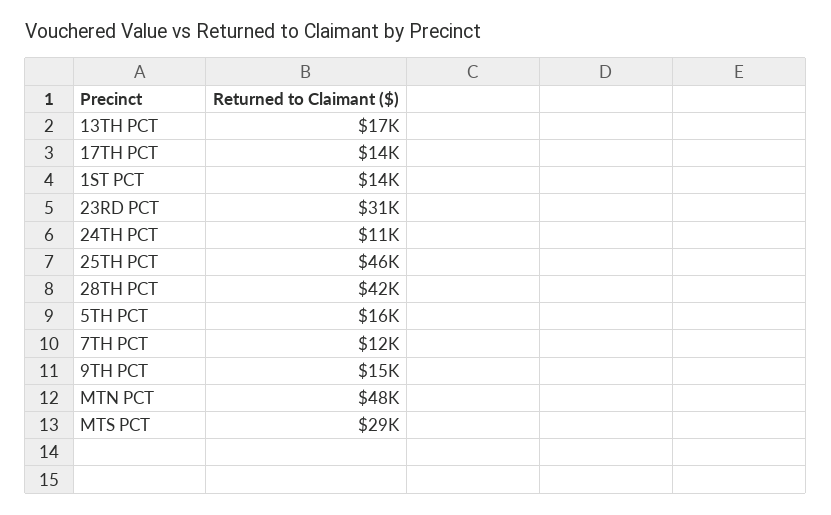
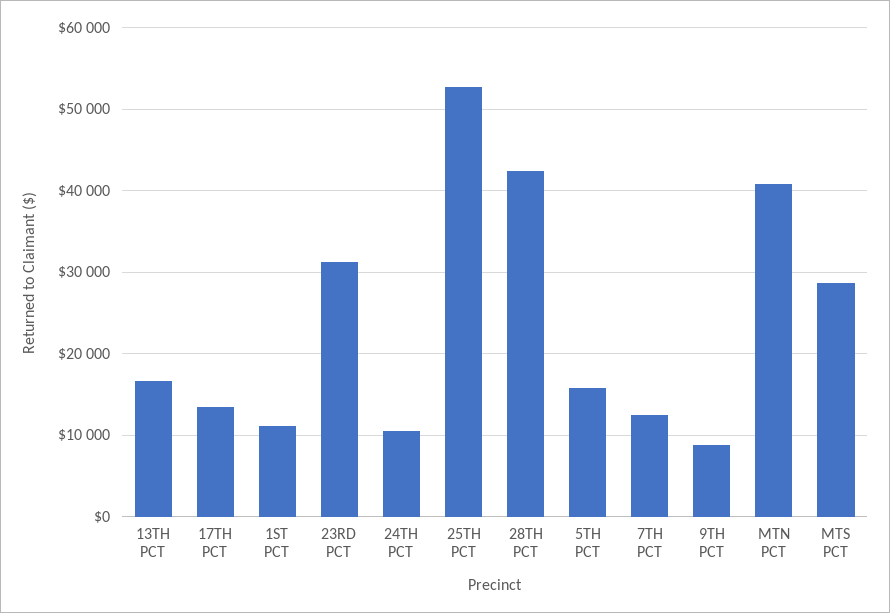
  {
    "13TH PCT": 17000,
    "17TH PCT": 14000,
-   "1ST PCT": 14000,
+   "1ST PCT": 11000,
    "23RD PCT": 31000,
    "24TH PCT": 11000,
-   "25TH PCT": 46000,
+   "25TH PCT": 53000,
    "28TH PCT": 42000,
    "5TH PCT": 16000,
    "7TH PCT": 12000,
-   "9TH PCT": 15000,
+   "9TH PCT": 9000,
-   "MTN PCT": 48000,
+   "MTN PCT": 41000,
    "MTS PCT": 29000
  }

